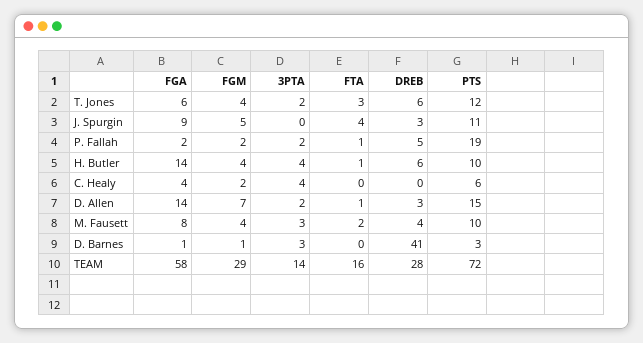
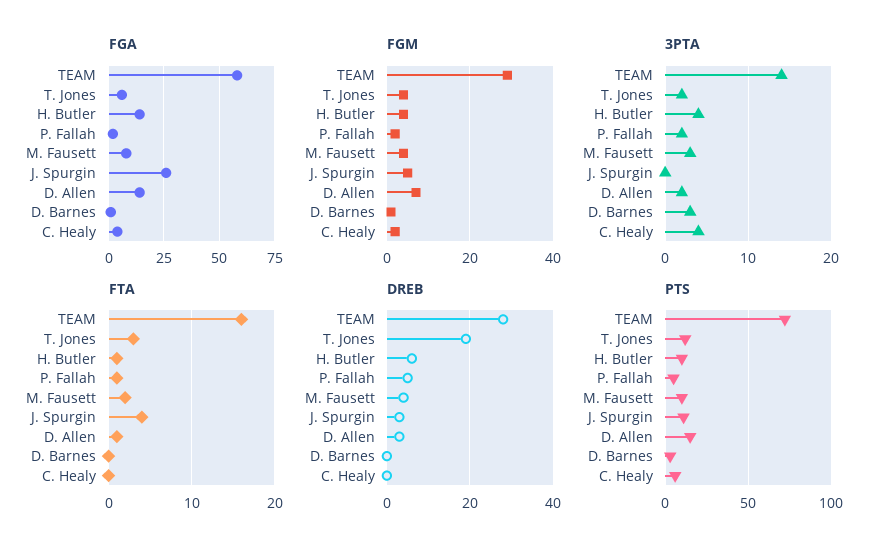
  {
    "FGA": {
      "T. Jones": 6,
-     "J. Spurgin": 9,
+     "J. Spurgin": 25,
      "P. Fallah": 2,
      "H. Butler": 14,
      "C. Healy": 4,
      "D. Allen": 14,
      "M. Fausett": 8,
      "D. Barnes": 1,
      "TEAM": 58
    },
    "FGM": {
      "T. Jones": 4,
      "J. Spurgin": 5,
      "P. Fallah": 2,
      "H. Butler": 4,
      "C. Healy": 2,
      "D. Allen": 7,
      "M. Fausett": 4,
      "D. Barnes": 1,
      "TEAM": 29
    },
    "3PTA": {
      "T. Jones": 2,
      "J. Spurgin": 0,
      "P. Fallah": 2,
      "H. Butler": 4,
      "C. Healy": 4,
      "D. Allen": 2,
      "M. Fausett": 3,
      "D. Barnes": 3,
      "TEAM": 14
    },
    "FTA": {
      "T. Jones": 3,
      "J. Spurgin": 4,
      "P. Fallah": 1,
      "H. Butler": 1,
      "C. Healy": 0,
      "D. Allen": 1,
      "M. Fausett": 2,
      "D. Barnes": 0,
      "TEAM": 16
    },
    "DREB": {
-     "T. Jones": 6,
+     "T. Jones": 20,
      "J. Spurgin": 3,
      "P. Fallah": 5,
      "H. Butler": 6,
      "C. Healy": 0,
      "D. Allen": 3,
      "M. Fausett": 4,
-     "D. Barnes": 41,
+     "D. Barnes": 0,
      "TEAM": 28
    },
    "PTS": {
      "T. Jones": 12,
      "J. Spurgin": 11,
-     "P. Fallah": 19,
+     "P. Fallah": 5,
      "H. Butler": 10,
      "C. Healy": 6,
      "D. Allen": 15,
      "M. Fausett": 10,
      "D. Barnes": 3,
      "TEAM": 72
    }
  }

